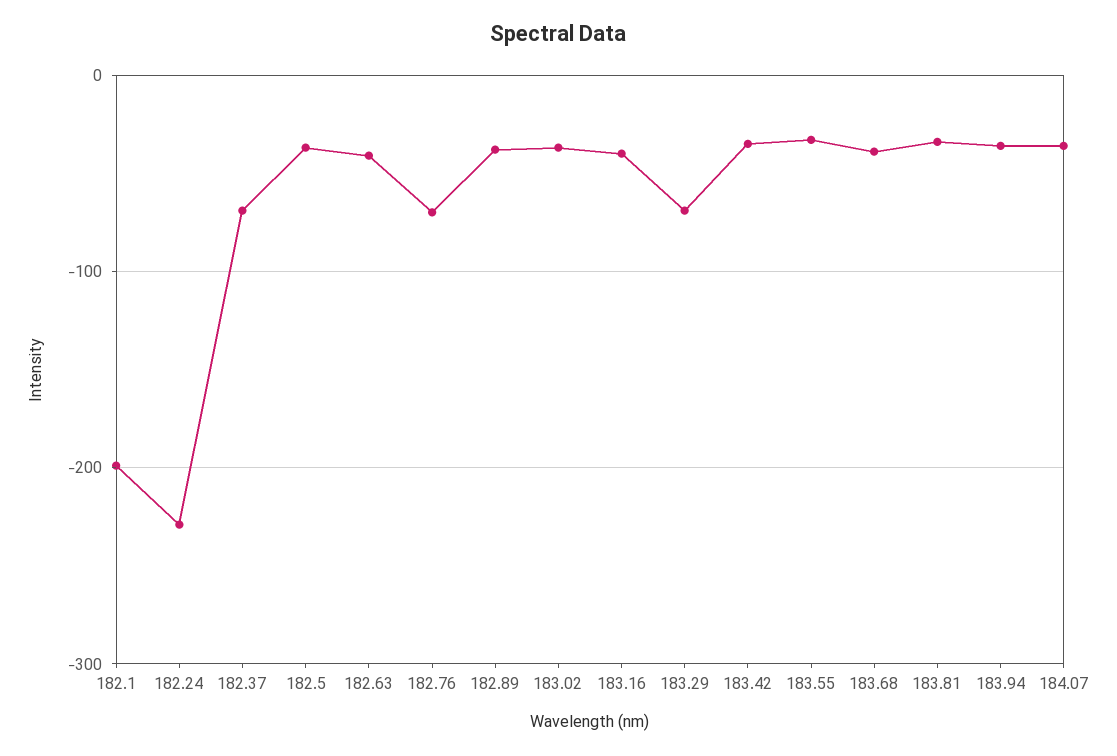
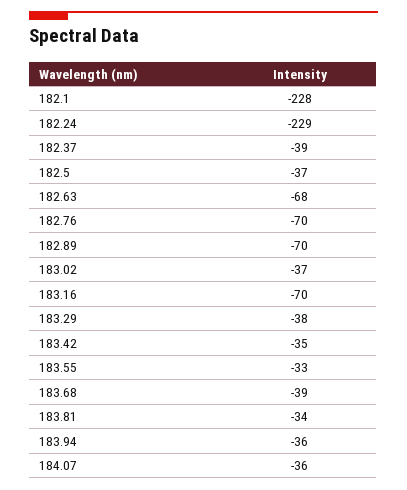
  {
-   "182.1": -200,
+   "182.1": -228,
    "182.24": -229,
-   "182.37": -70,
+   "182.37": -39,
    "182.5": -37,
-   "182.63": -40,
+   "182.63": -68,
    "182.76": -70,
-   "182.89": -40,
+   "182.89": -70,
    "183.02": -37,
-   "183.16": -40,
+   "183.16": -70,
-   "183.29": -70,
+   "183.29": -38,
    "183.42": -35,
    "183.55": -33,
    "183.68": -39,
    "183.81": -34,
    "183.94": -36,
    "184.07": -36
  }

